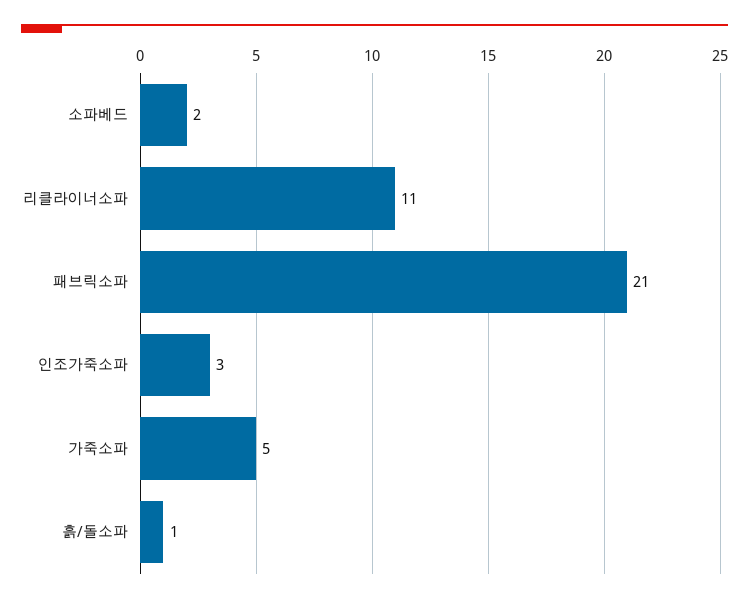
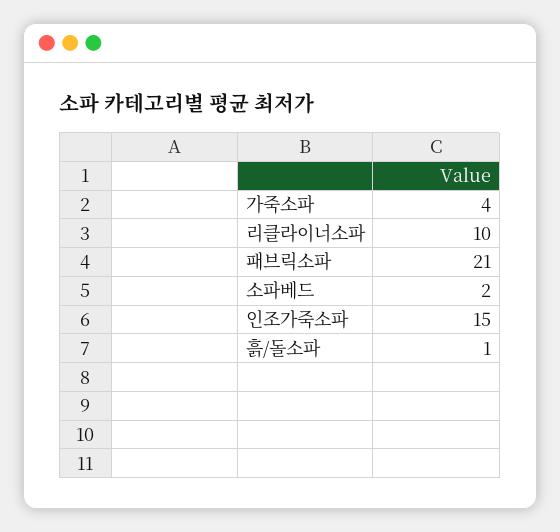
  {
    "소파베드": 2,
-   "리클라이너소파": 11,
+   "리클라이너소파": 10,
    "패브릭소파": 21,
-   "인조가죽소파": 3,
+   "인조가죽소파": 15,
-   "가죽소파": 5,
+   "가죽소파": 4,
    "흙/돌소파": 1
  }

